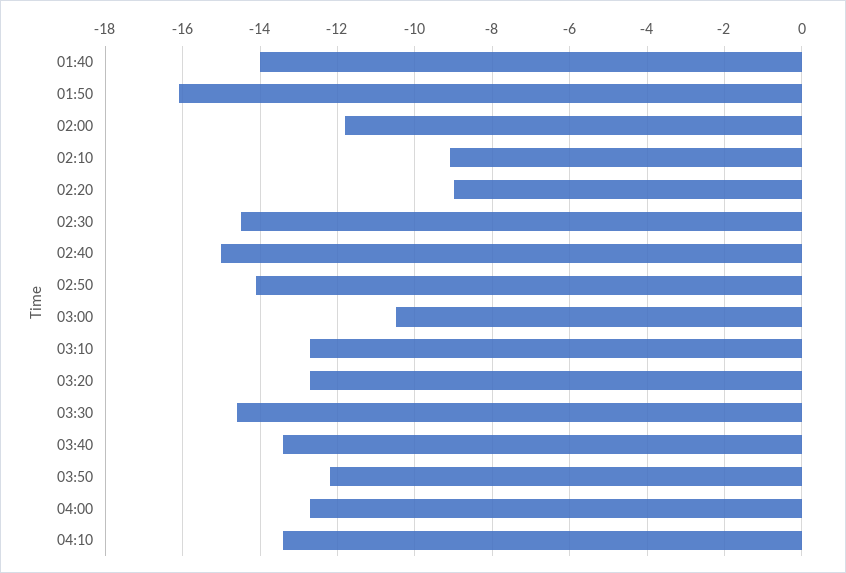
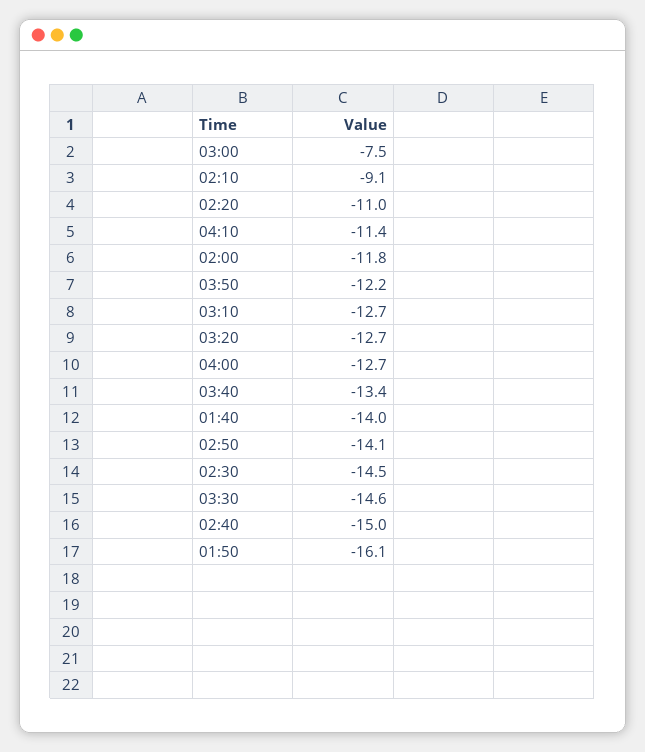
  {
    "01:40": -14,
    "01:50": -16.1,
    "02:00": -11.8,
    "02:10": -9.1,
-   "02:20": -9,
+   "02:20": -11,
    "02:30": -14.5,
    "02:40": -15,
    "02:50": -14.1,
-   "03:00": -10.5,
+   "03:00": -7.5,
    "03:10": -12.7,
    "03:20": -12.7,
    "03:30": -14.6,
    "03:40": -13.4,
    "03:50": -12.2,
    "04:00": -12.7,
-   "04:10": -13.5
+   "04:10": -11.4
  }

